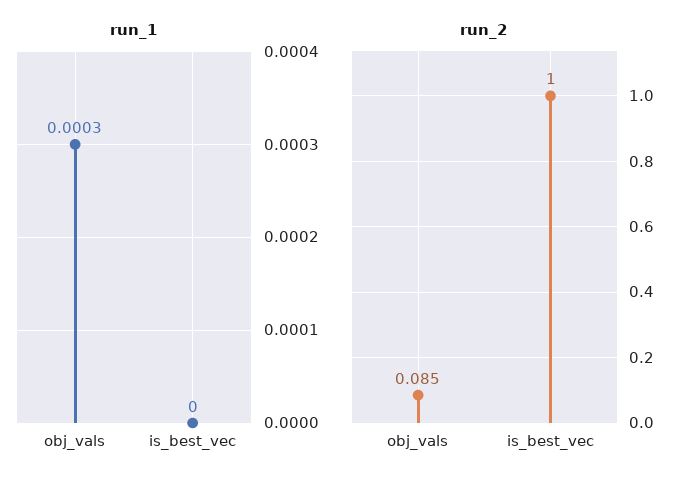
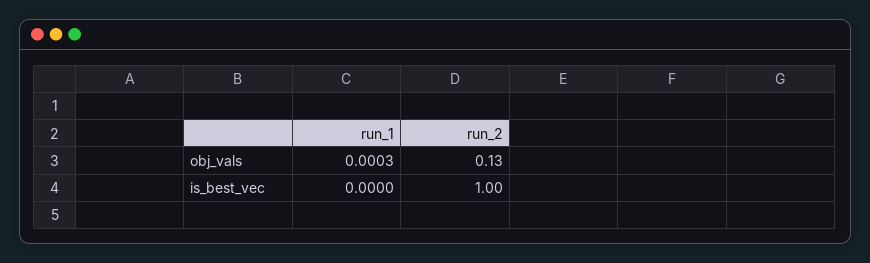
  {
    "run_1": {
      "obj_vals": 0.0003,
      "is_best_vec": 0
    },
    "run_2": {
-     "obj_vals": 0.085,
+     "obj_vals": 0.13,
      "is_best_vec": 1
    }
  }

